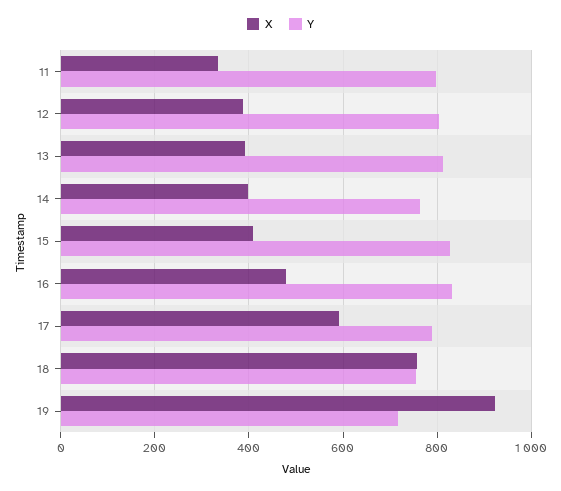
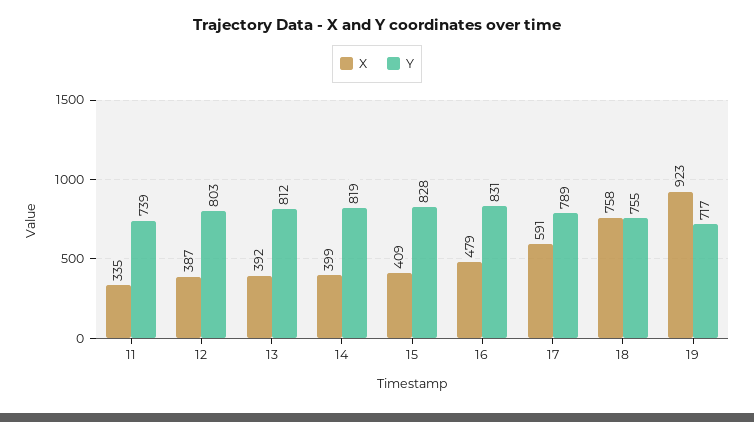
  {
    "X": {
      "11": 335,
      "12": 387,
      "13": 392,
      "14": 399,
      "15": 409,
      "16": 479,
      "17": 591,
      "18": 758,
      "19": 923
    },
    "Y": {
-     "11": 800,
+     "11": 739,
      "12": 803,
      "13": 812,
-     "14": 760,
+     "14": 819,
      "15": 828,
      "16": 831,
      "17": 789,
      "18": 755,
      "19": 717
    }
  }

